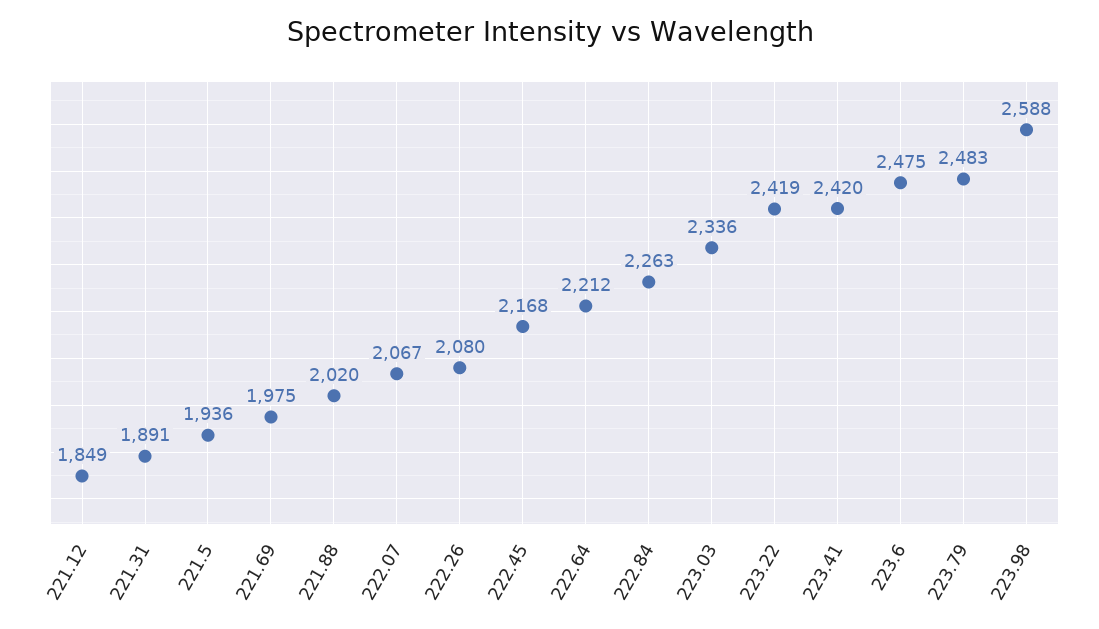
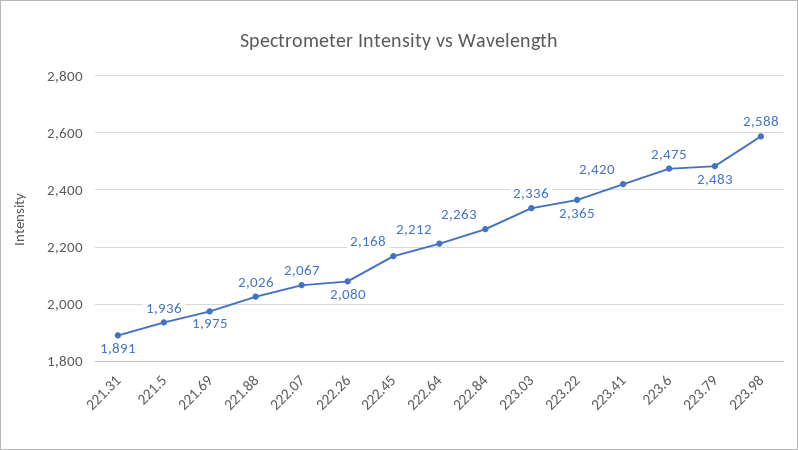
  {
-   "221.12": 1849,
    "221.31": 1891,
    "221.5": 1936,
    "221.69": 1975,
-   "221.88": 2020,
+   "221.88": 2026,
    "222.07": 2067,
    "222.26": 2080,
    "222.45": 2168,
    "222.64": 2212,
    "222.84": 2263,
    "223.03": 2336,
-   "223.22": 2419,
+   "223.22": 2365,
    "223.41": 2420,
    "223.6": 2475,
    "223.79": 2483,
    "223.98": 2588
  }

